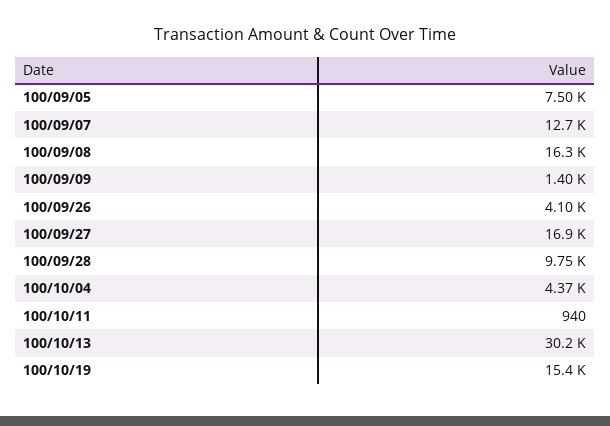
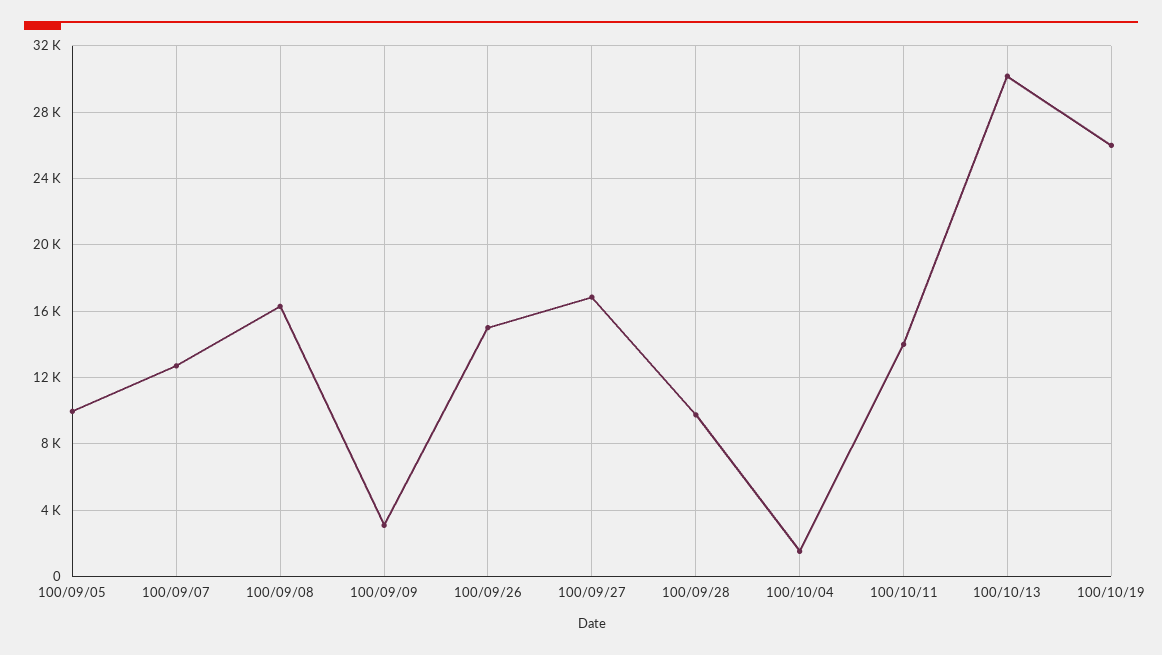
  {
-   "100/09/05": 7500,
+   "100/09/05": 10000,
    "100/09/07": 12700,
    "100/09/08": 16300,
-   "100/09/09": 1400,
+   "100/09/09": 3000,
-   "100/09/26": 4100,
+   "100/09/26": 15000,
    "100/09/27": 16900,
    "100/09/28": 9750,
-   "100/10/04": 4370,
+   "100/10/04": 1500,
-   "100/10/11": 940,
+   "100/10/11": 14000,
    "100/10/13": 30200,
-   "100/10/19": 15400
+   "100/10/19": 26000
  }

